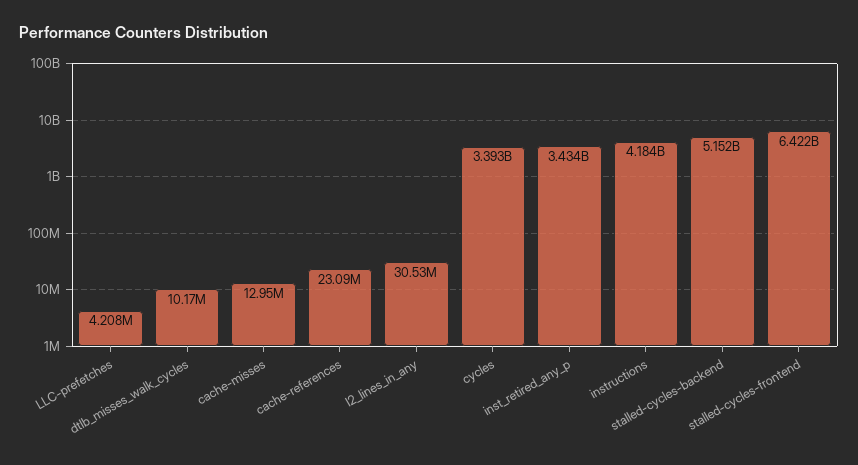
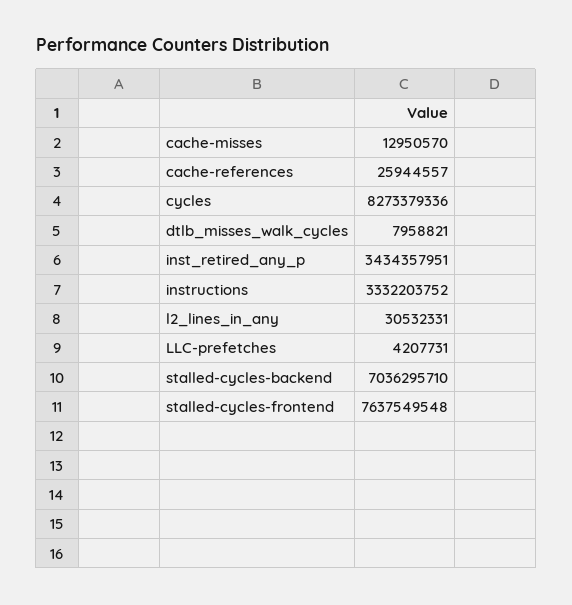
  {
    "LLC-prefetches": 4207731,
-   "dtlb_misses_walk_cycles": 10170000,
+   "dtlb_misses_walk_cycles": 7958821,
    "cache-misses": 12950570,
-   "cache-references": 23090000,
+   "cache-references": 25944557,
    "l2_lines_in_any": 30532331,
-   "cycles": 3393000000,
+   "cycles": 8273379336,
    "inst_retired_any_p": 3434357951,
-   "instructions": 4184000000,
+   "instructions": 3332203752,
-   "stalled-cycles-backend": 5152000000,
+   "stalled-cycles-backend": 7036295710,
-   "stalled-cycles-frontend": 6422000000
+   "stalled-cycles-frontend": 7637549548
  }

